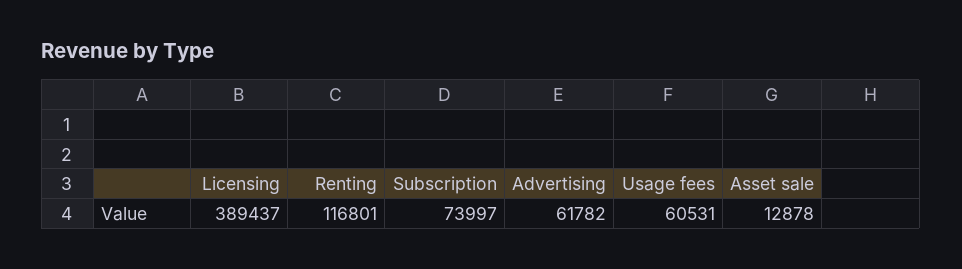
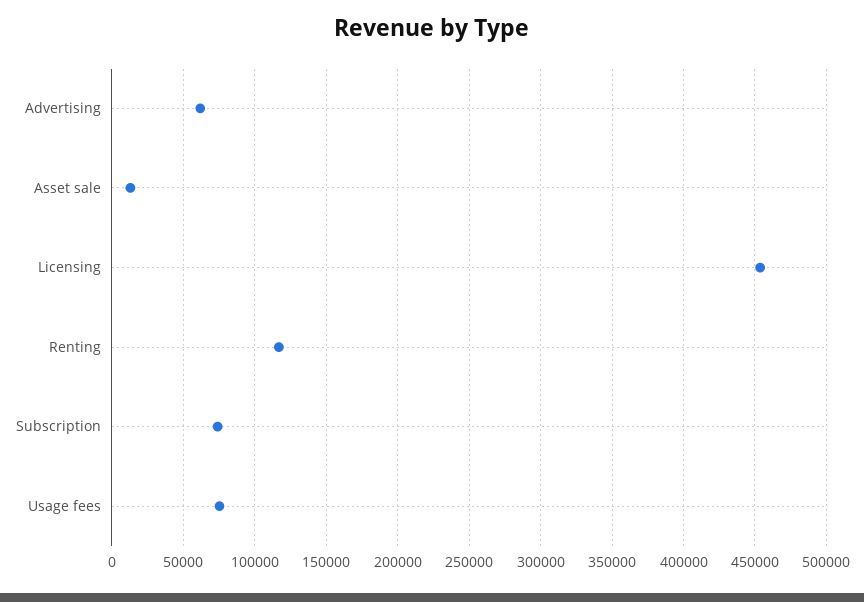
  {
-   "Licensing": 389437,
+   "Licensing": 455000,
    "Renting": 116801,
    "Subscription": 73997,
    "Advertising": 61782,
-   "Usage fees": 60531,
+   "Usage fees": 75000,
    "Asset sale": 12878
  }

